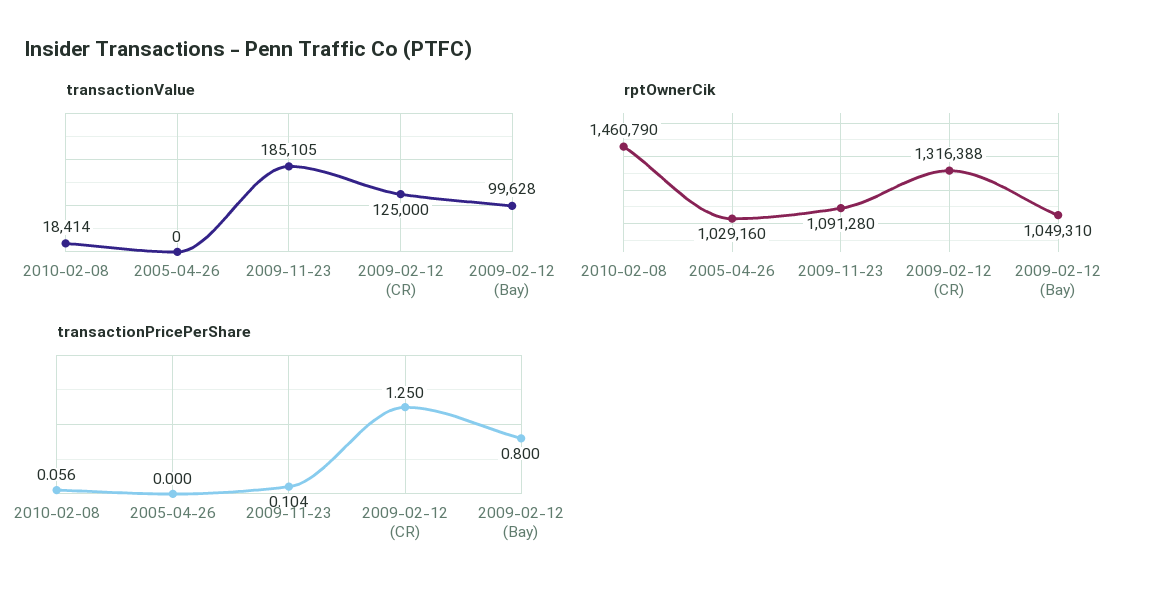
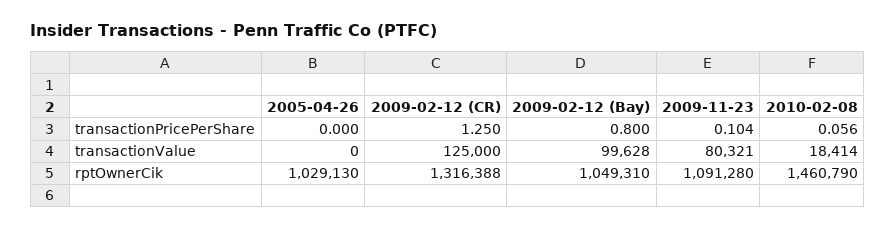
  {
    "transactionValue": {
      "2010-02-08": 18414,
      "2005-04-26": 0,
-     "2009-11-23": 185105,
+     "2009-11-23": 80321,
      "2009-02-12 (CR)": 125000,
      "2009-02-12 (Bay)": 99628
    },
    "rptOwnerCik": {
      "2010-02-08": 1460790,
-     "2005-04-26": 1029160,
+     "2005-04-26": 1029130,
      "2009-11-23": 1091280,
      "2009-02-12 (CR)": 1316388,
      "2009-02-12 (Bay)": 1049310
    },
    "transactionPricePerShare": {
      "2010-02-08": 0.056,
      "2005-04-26": 0,
      "2009-11-23": 0.104,
      "2009-02-12 (CR)": 1.25,
      "2009-02-12 (Bay)": 0.8
    }
  }

